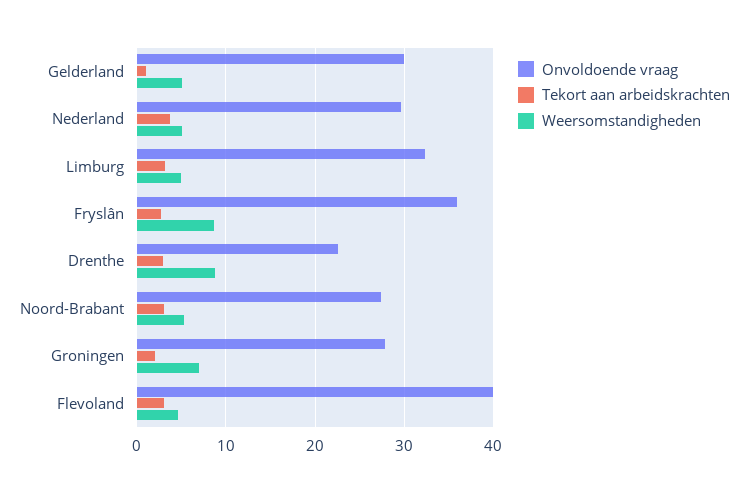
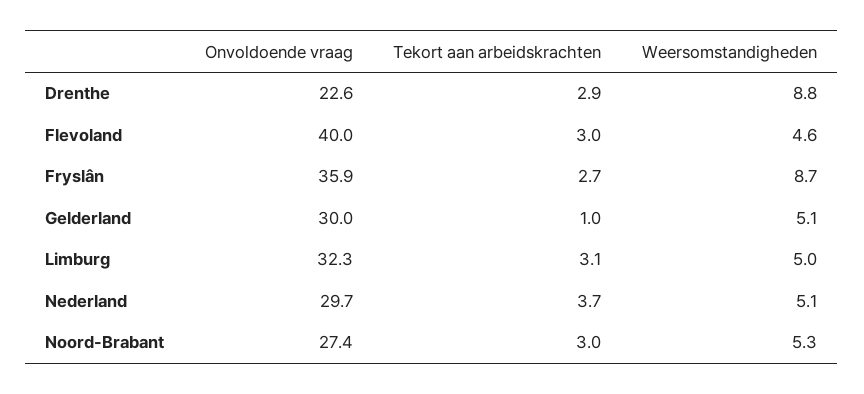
  {
    "Onvoldoende vraag": {
      "Gelderland": 30,
      "Nederland": 29.7,
      "Limburg": 32.3,
      "Fryslân": 35.9,
      "Drenthe": 22.6,
      "Noord-Brabant": 27.4,
-     "Groningen": 28,
      "Flevoland": 40
    },
    "Tekort aan arbeidskrachten": {
      "Gelderland": 1,
      "Nederland": 3.7,
      "Limburg": 3.1,
      "Fryslân": 2.7,
      "Drenthe": 2.9,
      "Noord-Brabant": 3,
-     "Groningen": 2,
      "Flevoland": 3
    },
    "Weersomstandigheden": {
      "Gelderland": 5.1,
      "Nederland": 5.1,
      "Limburg": 5,
      "Fryslân": 8.7,
      "Drenthe": 8.8,
      "Noord-Brabant": 5.3,
-     "Groningen": 7,
      "Flevoland": 4.6
    }
  }

